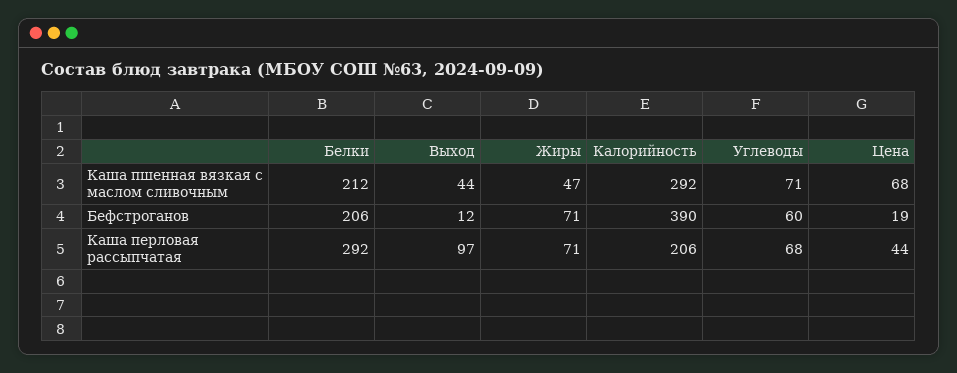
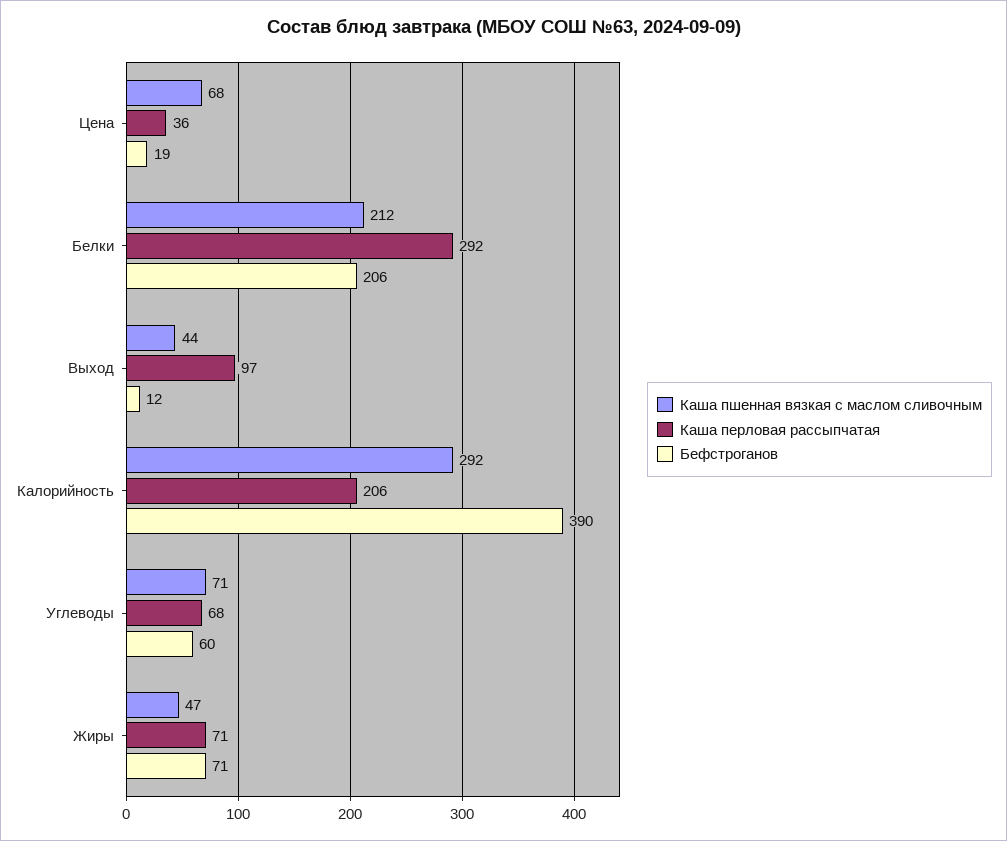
  {
    "Каша пшенная вязкая с маслом сливочным": {
      "Белки": 212,
      "Выход": 44,
      "Жиры": 47,
      "Калорийность": 292,
      "Углеводы": 71,
      "Цена": 68
    },
    "Бефстроганов": {
      "Белки": 206,
      "Выход": 12,
      "Жиры": 71,
      "Калорийность": 390,
      "Углеводы": 60,
      "Цена": 19
    },
    "Каша перловая рассыпчатая": {
      "Белки": 292,
      "Выход": 97,
      "Жиры": 71,
      "Калорийность": 206,
      "Углеводы": 68,
-     "Цена": 44
+     "Цена": 36
    }
  }

